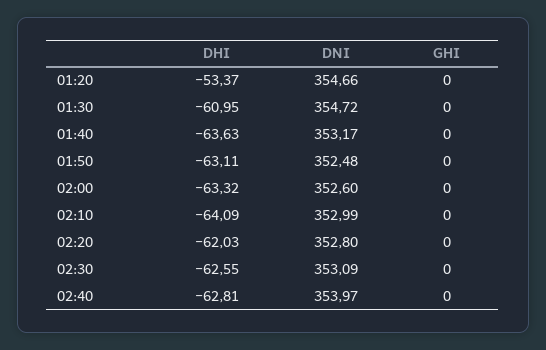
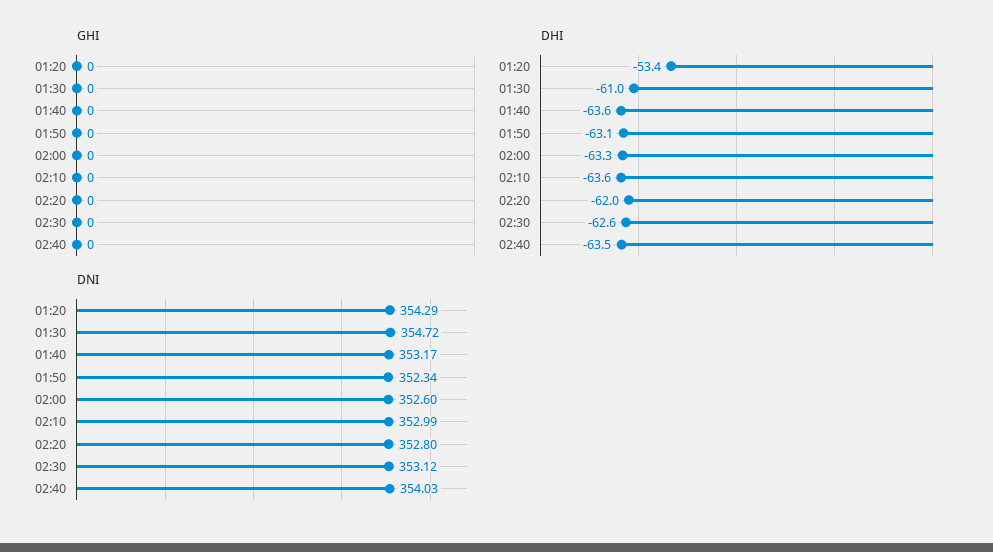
  {
    "DHI": {
      "01:20": -53.37,
      "01:30": -60.95,
      "01:40": -63.63,
      "01:50": -63.11,
      "02:00": -63.32,
-     "02:10": -64.09,
+     "02:10": -63.6,
      "02:20": -62.03,
      "02:30": -62.55,
-     "02:40": -62.81
+     "02:40": -63.5
    },
    "DNI": {
-     "01:20": 354.66,
+     "01:20": 354.29,
      "01:30": 354.72,
      "01:40": 353.17,
-     "01:50": 352.48,
+     "01:50": 352.34,
      "02:00": 352.6,
      "02:10": 352.99,
      "02:20": 352.8,
-     "02:30": 353.09,
+     "02:30": 353.12,
-     "02:40": 353.97
+     "02:40": 354.03
    },
    "GHI": {
      "01:20": 0,
      "01:30": 0,
      "01:40": 0,
      "01:50": 0,
      "02:00": 0,
      "02:10": 0,
      "02:20": 0,
      "02:30": 0,
      "02:40": 0
    }
  }

